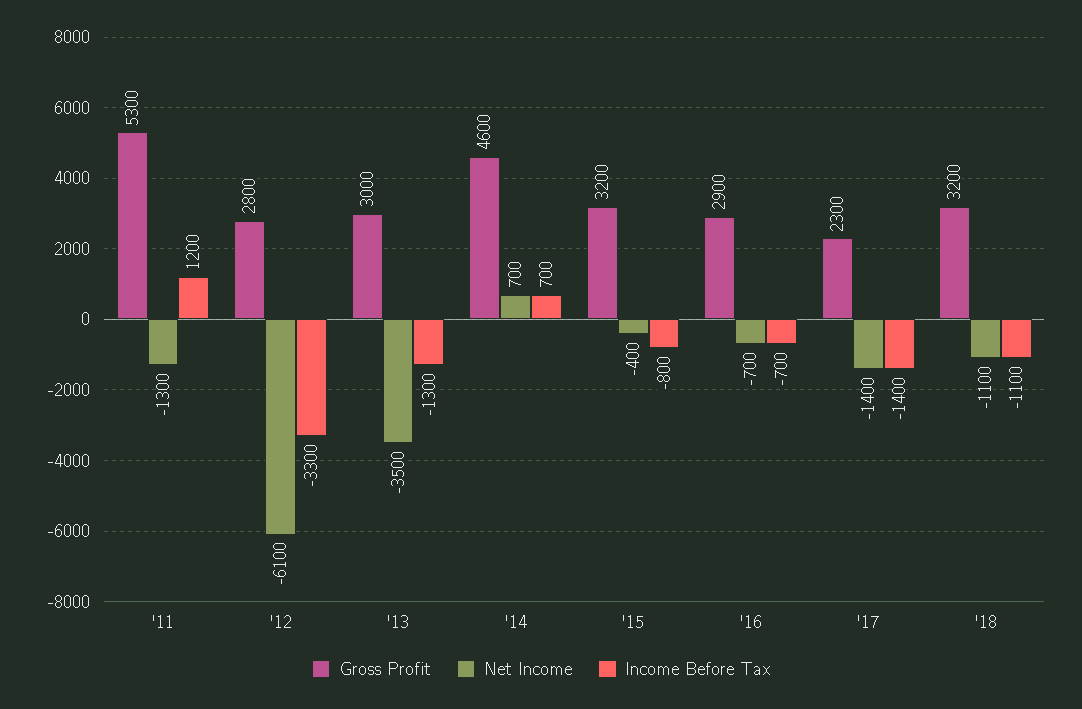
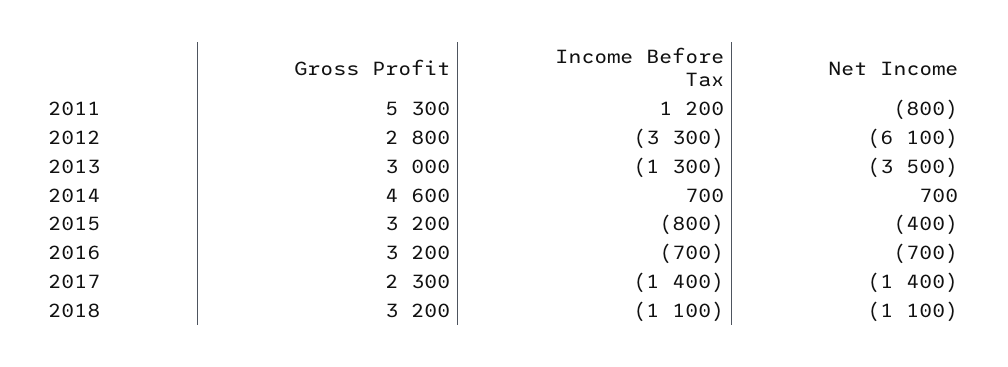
  {
    "Gross Profit": {
      "'11": 5300,
      "'12": 2800,
      "'13": 3000,
      "'14": 4600,
      "'15": 3200,
-     "'16": 2900,
+     "'16": 3200,
      "'17": 2300,
      "'18": 3200
    },
    "Net Income": {
-     "'11": -1300,
+     "'11": -800,
      "'12": -6100,
      "'13": -3500,
      "'14": 700,
      "'15": -400,
      "'16": -700,
      "'17": -1400,
      "'18": -1100
    },
    "Income Before Tax": {
      "'11": 1200,
      "'12": -3300,
      "'13": -1300,
      "'14": 700,
      "'15": -800,
      "'16": -700,
      "'17": -1400,
      "'18": -1100
    }
  }

